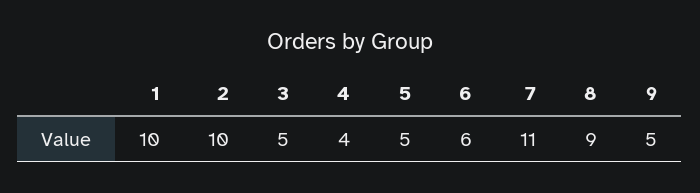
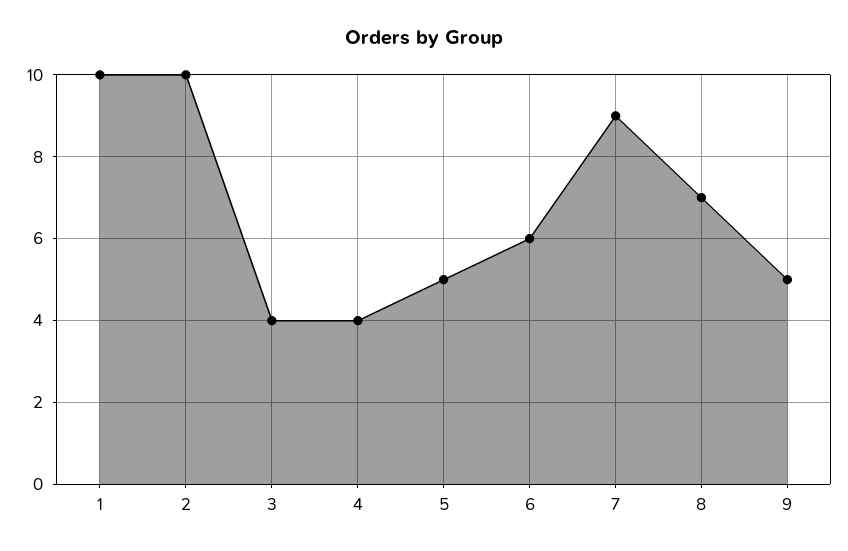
  {
    "1": 10,
    "2": 10,
-   "3": 5,
+   "3": 4,
    "4": 4,
    "5": 5,
    "6": 6,
-   "7": 11,
+   "7": 9,
-   "8": 9,
+   "8": 7,
    "9": 5
  }

